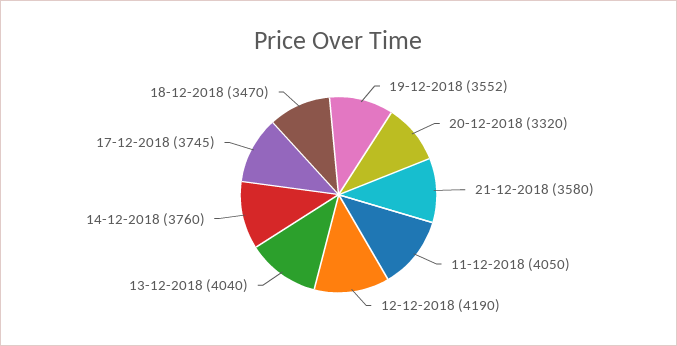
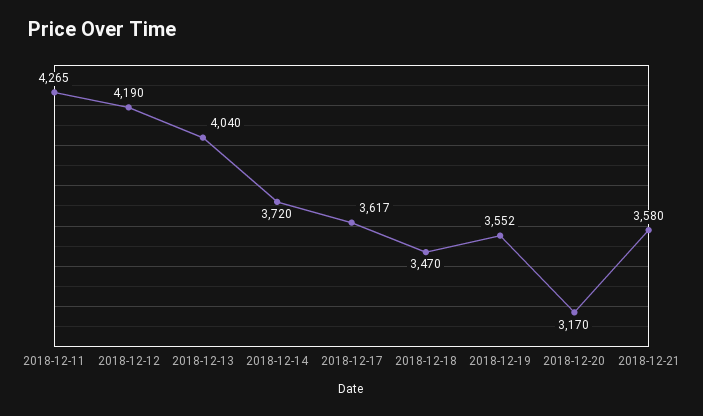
  {
    "19-12-2018": 3552,
-   "20-12-2018": 3320,
+   "20-12-2018": 3170,
    "21-12-2018": 3580,
-   "11-12-2018": 4050,
+   "11-12-2018": 4265,
    "12-12-2018": 4190,
    "13-12-2018": 4040,
-   "14-12-2018": 3760,
+   "14-12-2018": 3720,
-   "17-12-2018": 3745,
+   "17-12-2018": 3617,
    "18-12-2018": 3470
  }

